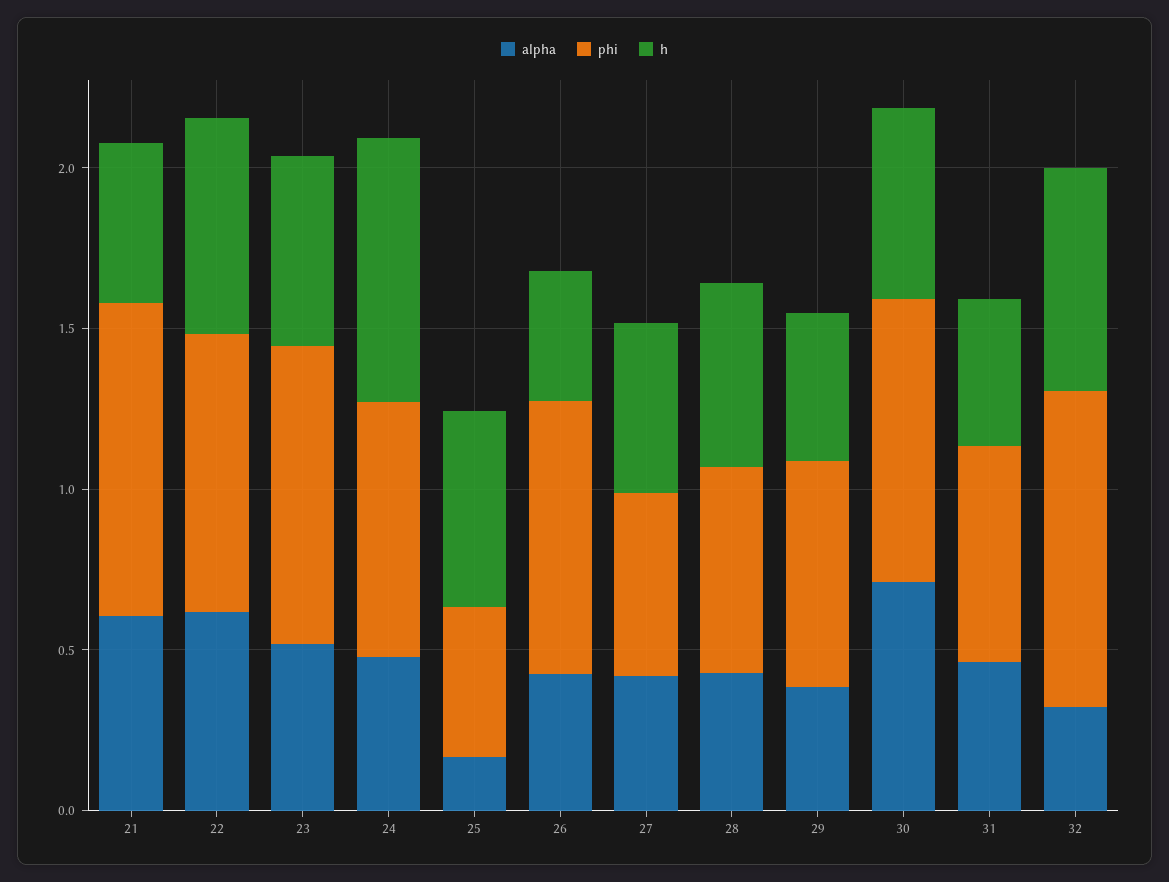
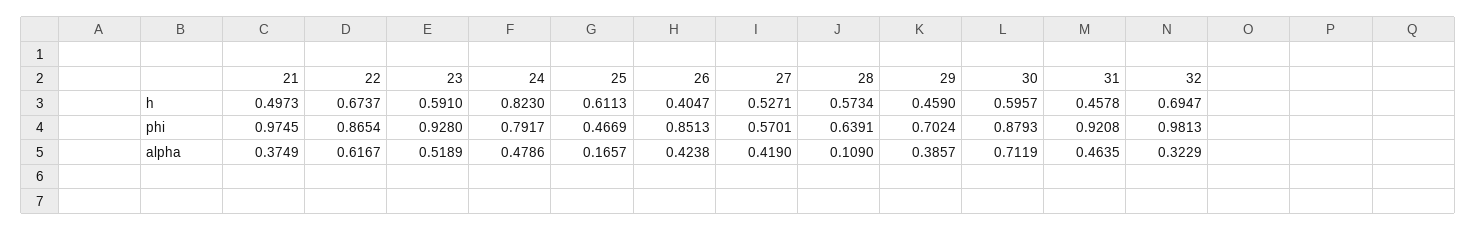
  {
    "alpha": {
-     "21": 0.6,
+     "21": 0.3749,
      "22": 0.6167,
      "23": 0.5189,
      "24": 0.4786,
      "25": 0.1657,
      "26": 0.4238,
      "27": 0.419,
-     "28": 0.4,
+     "28": 0.109,
      "29": 0.3857,
      "30": 0.7119,
      "31": 0.4635,
      "32": 0.3229
    },
    "phi": {
      "21": 0.9745,
      "22": 0.8654,
      "23": 0.928,
      "24": 0.7917,
      "25": 0.4669,
      "26": 0.8513,
      "27": 0.5701,
      "28": 0.6391,
      "29": 0.7024,
      "30": 0.8793,
-     "31": 0.7,
+     "31": 0.9208,
      "32": 0.9813
    },
    "h": {
      "21": 0.4973,
      "22": 0.6737,
      "23": 0.591,
      "24": 0.823,
      "25": 0.6113,
      "26": 0.4047,
      "27": 0.5271,
      "28": 0.5734,
      "29": 0.459,
      "30": 0.5957,
      "31": 0.4578,
      "32": 0.6947
    }
  }

